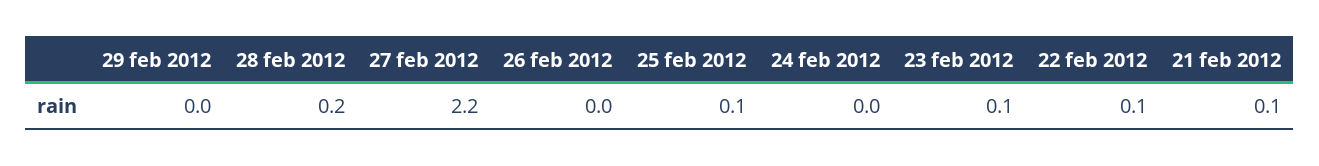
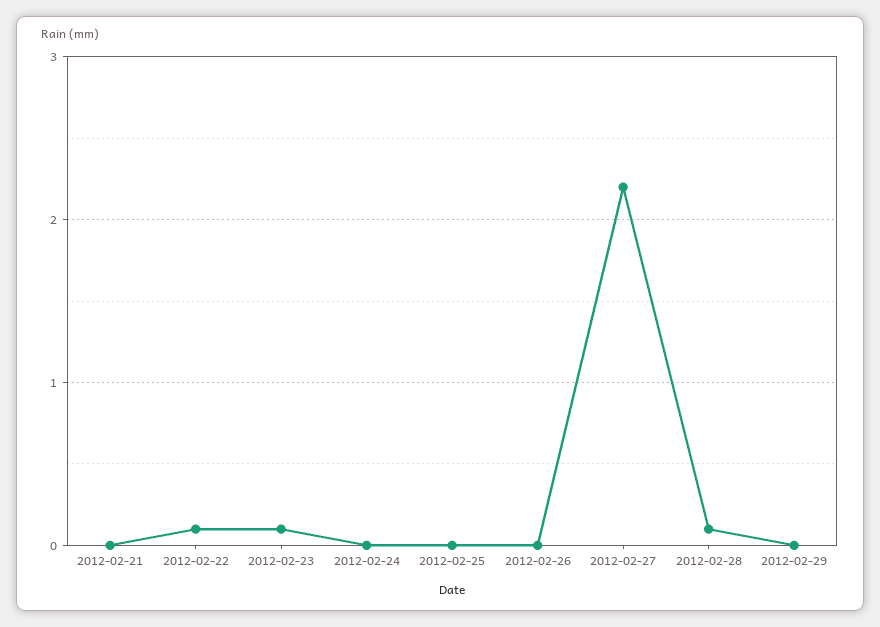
  {
    "29 feb 2012": 0,
-   "28 feb 2012": 0.2,
+   "28 feb 2012": 0.1,
    "27 feb 2012": 2.2,
    "26 feb 2012": 0,
-   "25 feb 2012": 0.1,
+   "25 feb 2012": 0,
    "24 feb 2012": 0,
    "23 feb 2012": 0.1,
    "22 feb 2012": 0.1,
-   "21 feb 2012": 0.1
+   "21 feb 2012": 0
  }

